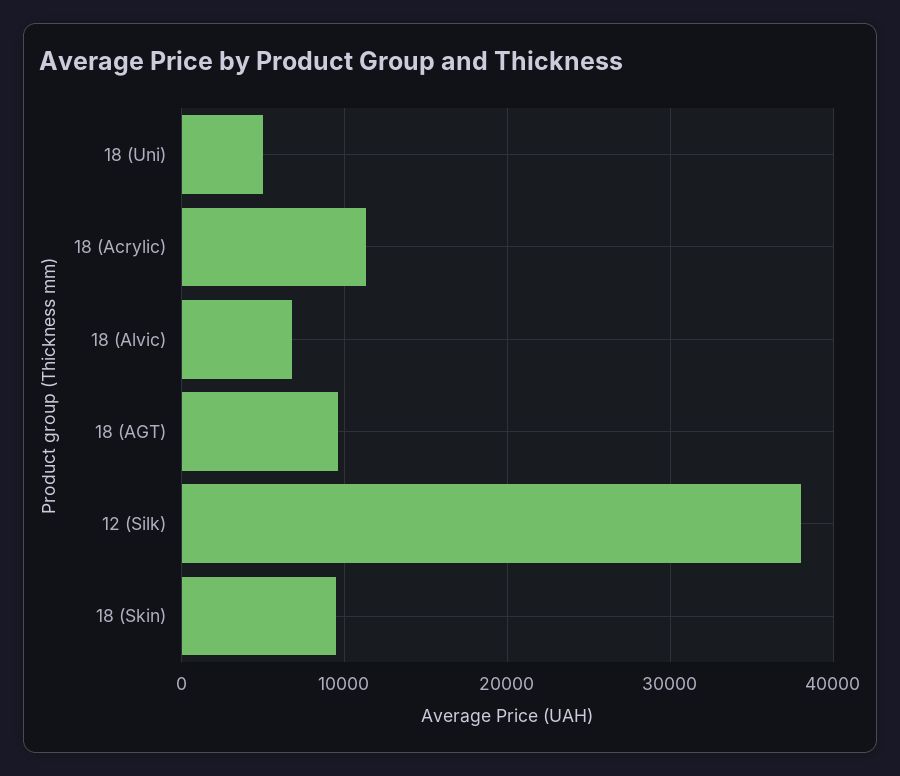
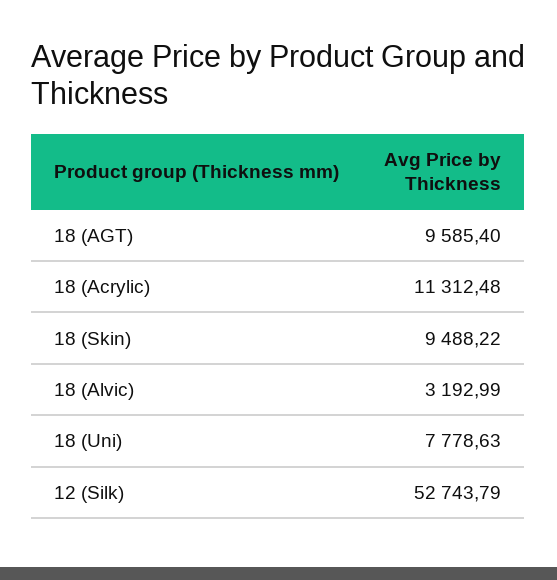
  {
-   "18 (Uni)": 5000,
+   "18 (Uni)": 7778.63,
    "18 (Acrylic)": 11312.48,
-   "18 (Alvic)": 7000,
+   "18 (Alvic)": 3192.99,
    "18 (AGT)": 9585.4,
-   "12 (Silk)": 38000,
+   "12 (Silk)": 52743.79,
    "18 (Skin)": 9488.22
  }

